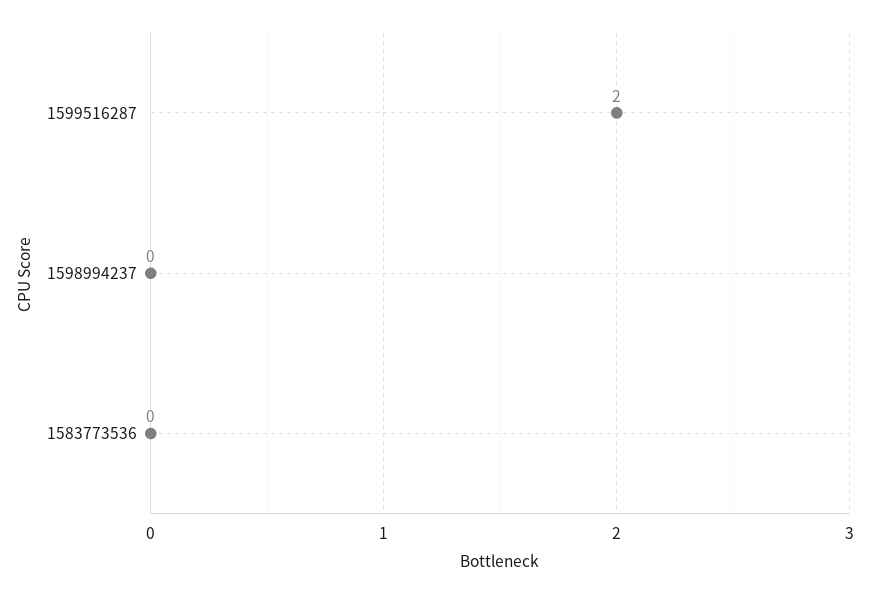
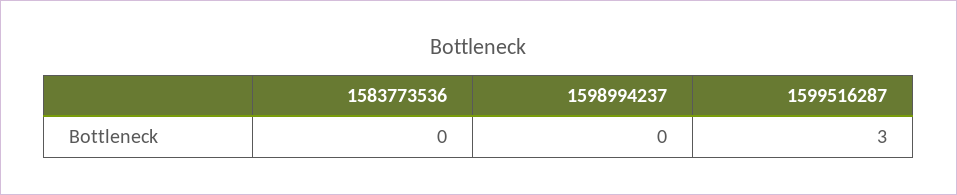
  {
-   "1599516287": 2,
+   "1599516287": 3,
    "1598994237": 0,
    "1583773536": 0
  }

